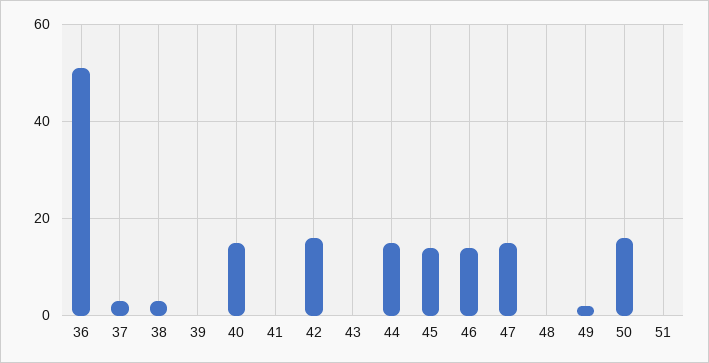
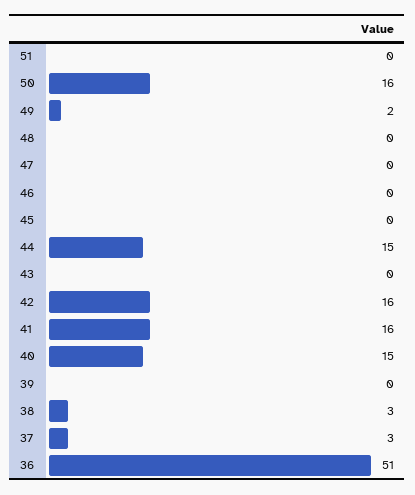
  {
    "36": 51,
    "37": 3,
    "38": 3,
    "39": 0,
    "40": 15,
-   "41": 0,
+   "41": 16,
    "42": 16,
    "43": 0,
    "44": 15,
-   "45": 15,
+   "45": 0,
-   "46": 15,
+   "46": 0,
-   "47": 15,
+   "47": 0,
    "48": 0,
    "49": 2,
    "50": 16,
    "51": 0
  }

